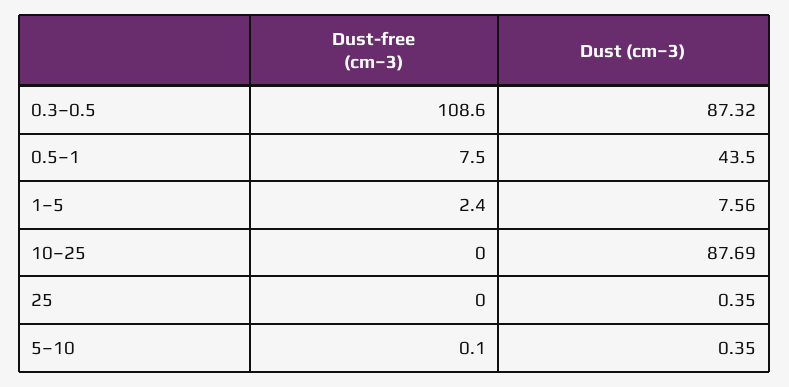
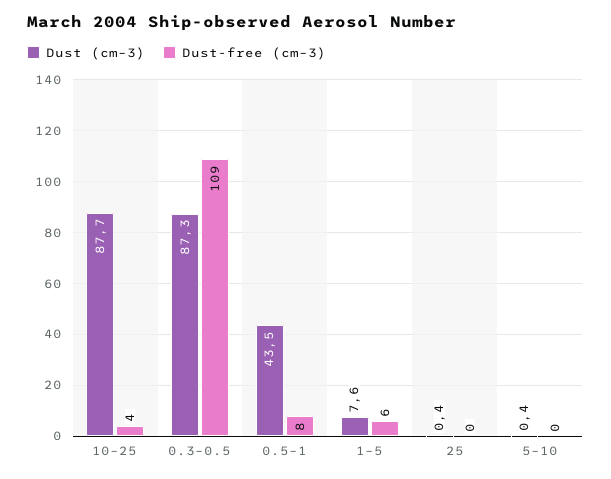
  {
    "Dust-free (cm−3)": {
      "0.3–0.5": 108.6,
      "0.5–1": 7.5,
-     "1–5": 2.4,
+     "1–5": 6,
-     "10–25": 0,
+     "10–25": 4,
      "25": 0,
      "5–10": 0.1
    },
    "Dust (cm−3)": {
      "0.3–0.5": 87.32,
      "0.5–1": 43.5,
      "1–5": 7.56,
      "10–25": 87.69,
      "25": 0.35,
      "5–10": 0.35
    }
  }

